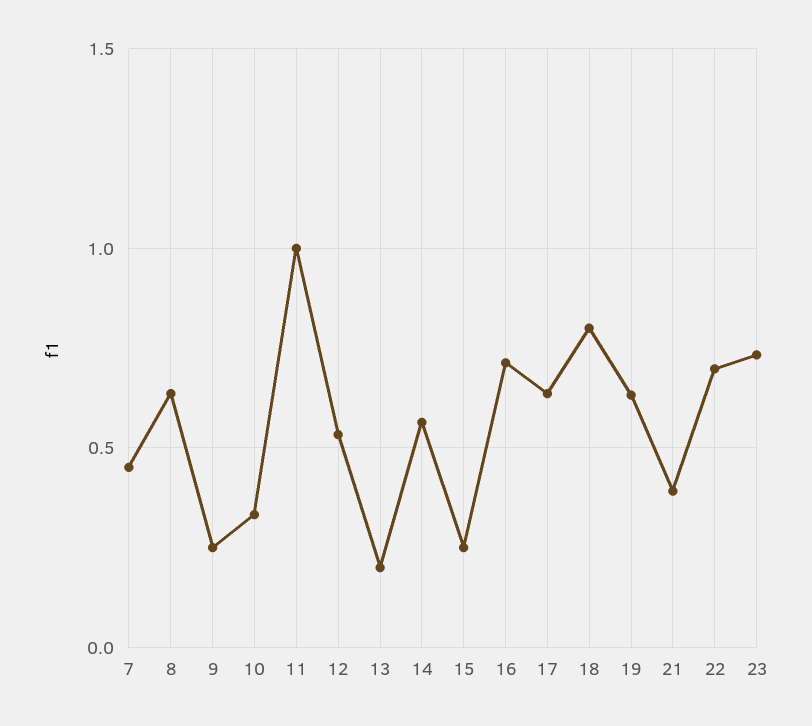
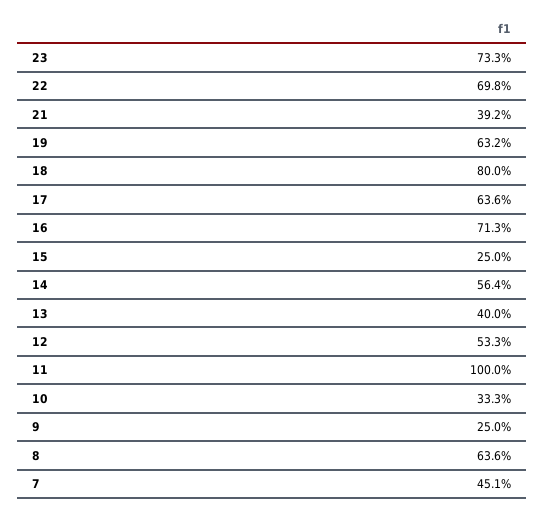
  {
    "7": 0.451,
    "8": 0.636,
    "9": 0.25,
    "10": 0.333,
    "11": 1,
    "12": 0.533,
-   "13": 0.2,
+   "13": 0.4,
    "14": 0.564,
    "15": 0.25,
    "16": 0.713,
    "17": 0.636,
    "18": 0.8,
    "19": 0.632,
    "21": 0.392,
    "22": 0.698,
    "23": 0.733
  }

